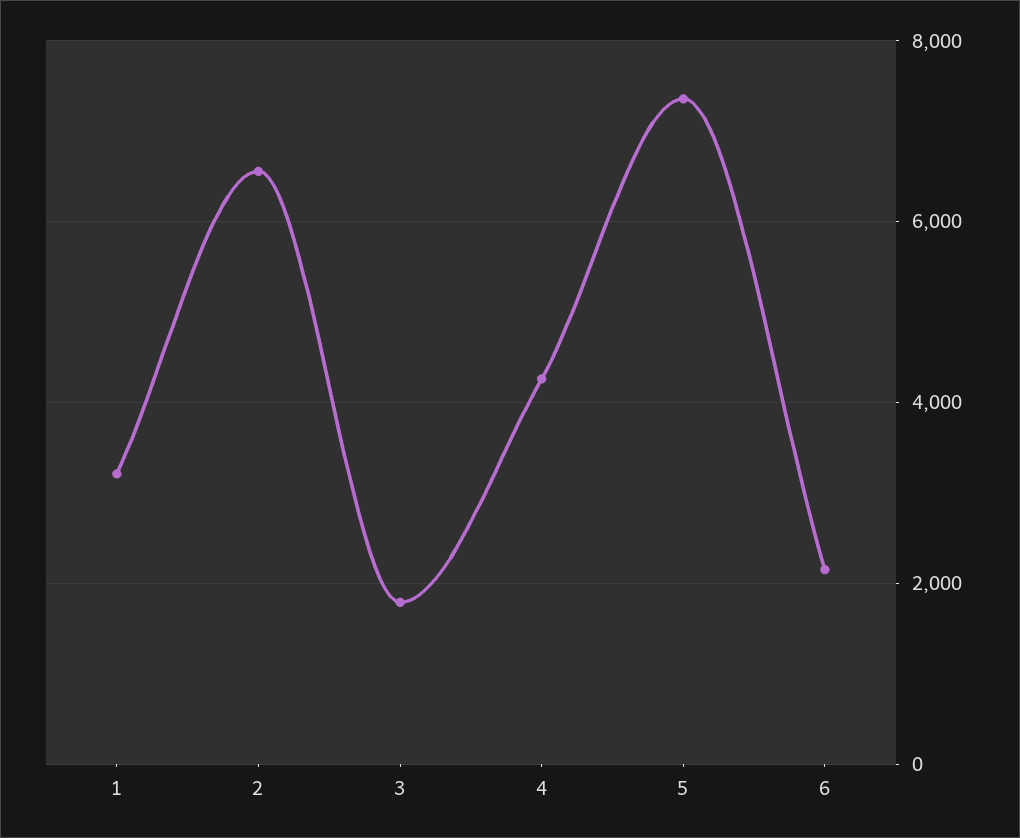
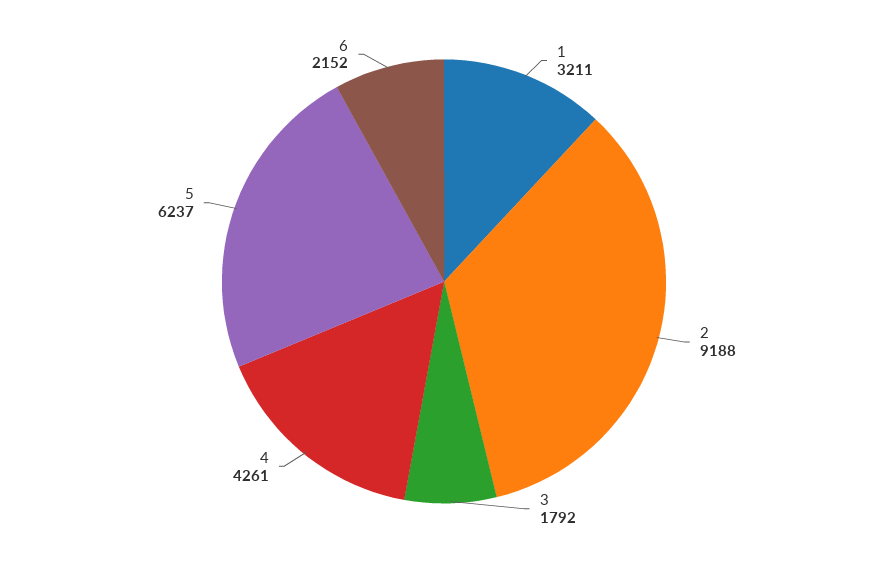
  {
    "1": 3211,
-   "2": 6600,
+   "2": 9188,
    "3": 1792,
    "4": 4261,
-   "5": 7400,
+   "5": 6237,
    "6": 2152
  }

